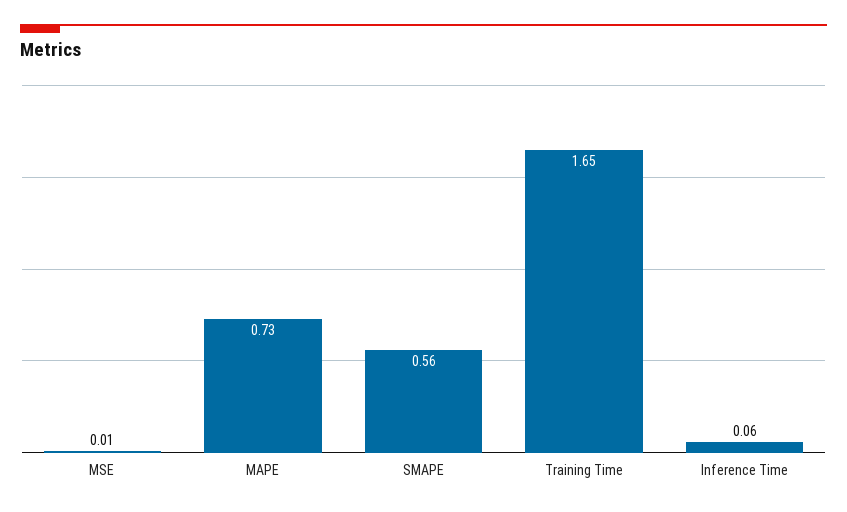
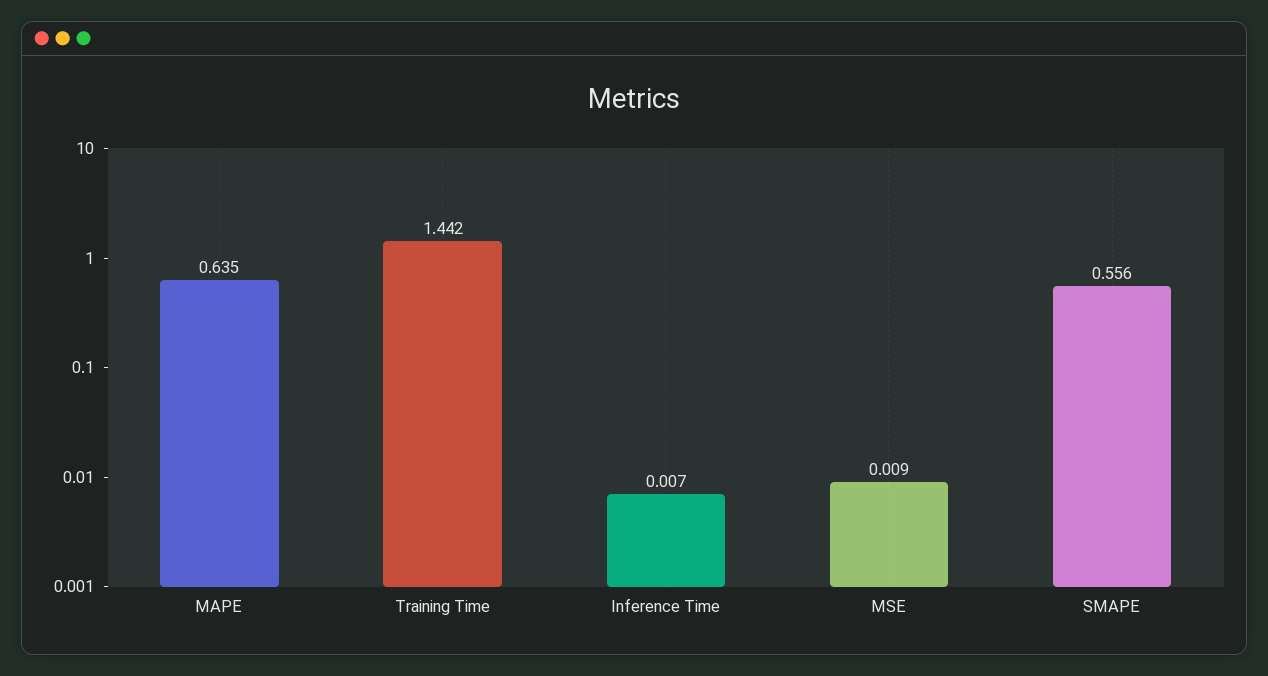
  {
    "MSE": 0.009,
-   "MAPE": 0.73,
+   "MAPE": 0.635,
    "SMAPE": 0.556,
-   "Training Time": 1.65,
+   "Training Time": 1.442,
-   "Inference Time": 0.06
+   "Inference Time": 0.007
  }

